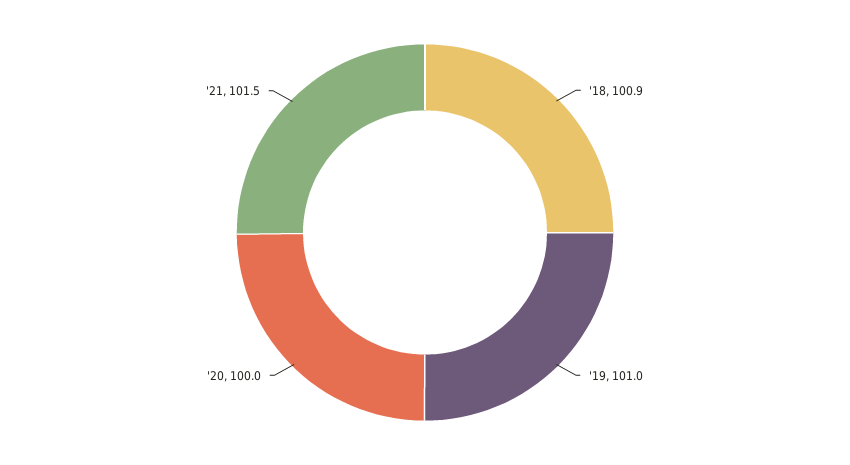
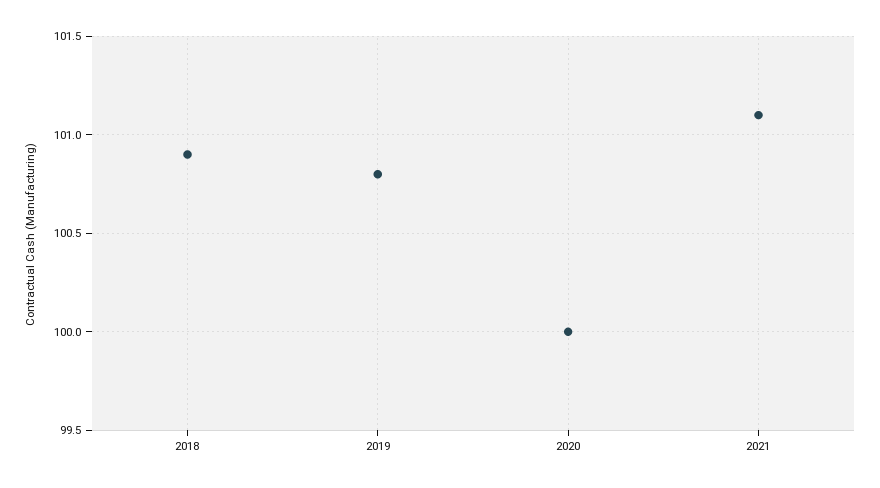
  {
    "'18": 100.9,
-   "'19": 101,
+   "'19": 100.8,
    "'20": 100,
-   "'21": 101.5
+   "'21": 101.1
  }

